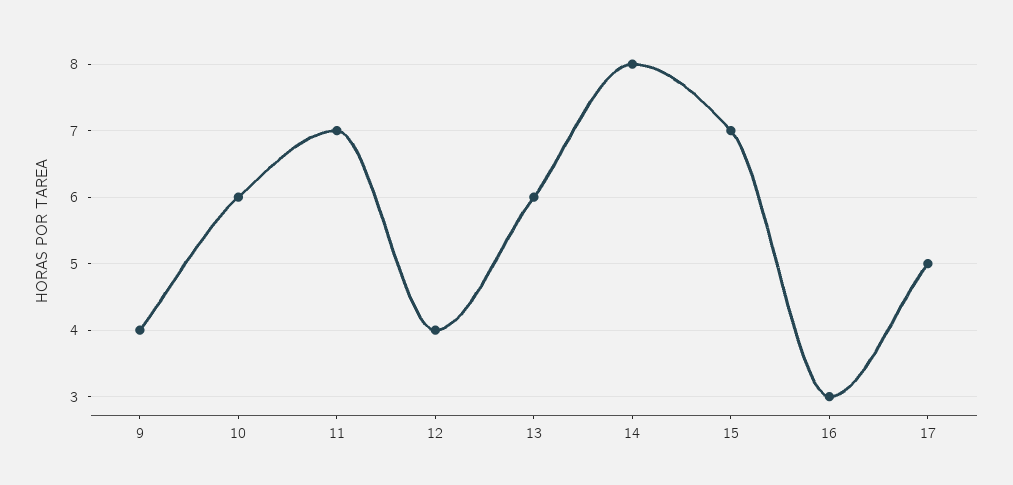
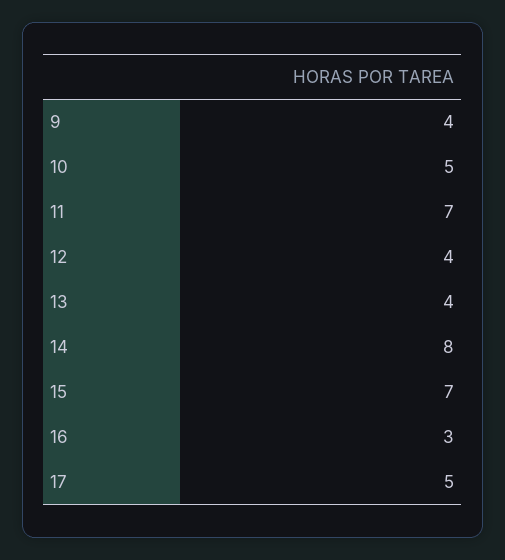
  {
    "9": 4,
-   "10": 6,
+   "10": 5,
    "11": 7,
    "12": 4,
-   "13": 6,
+   "13": 4,
    "14": 8,
    "15": 7,
    "16": 3,
    "17": 5
  }

